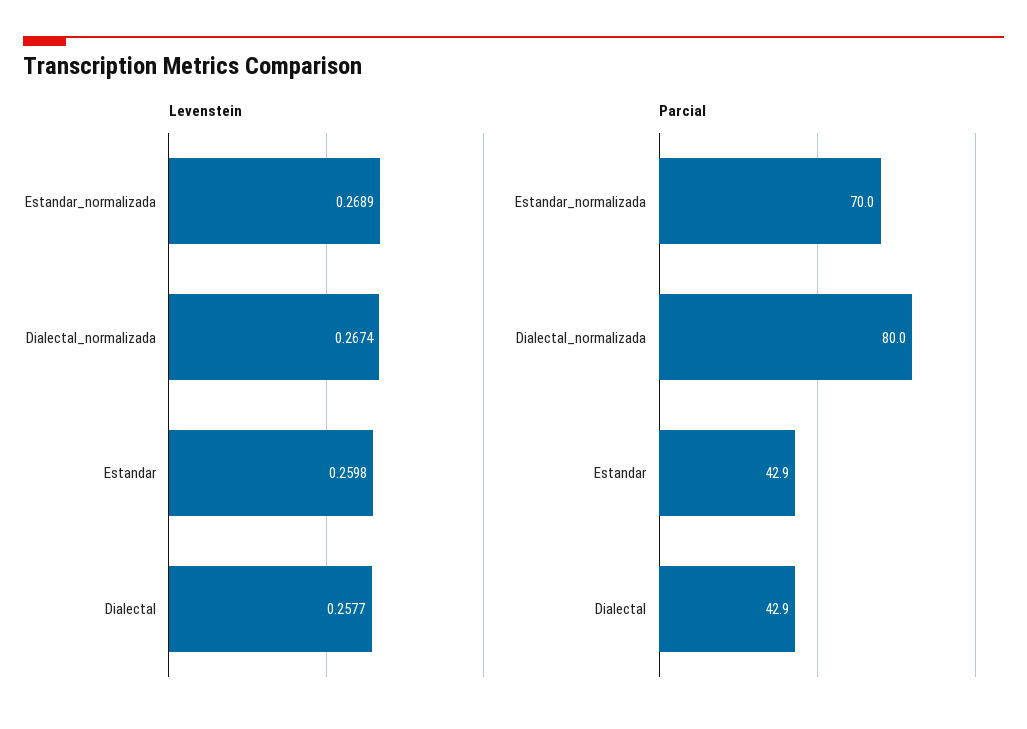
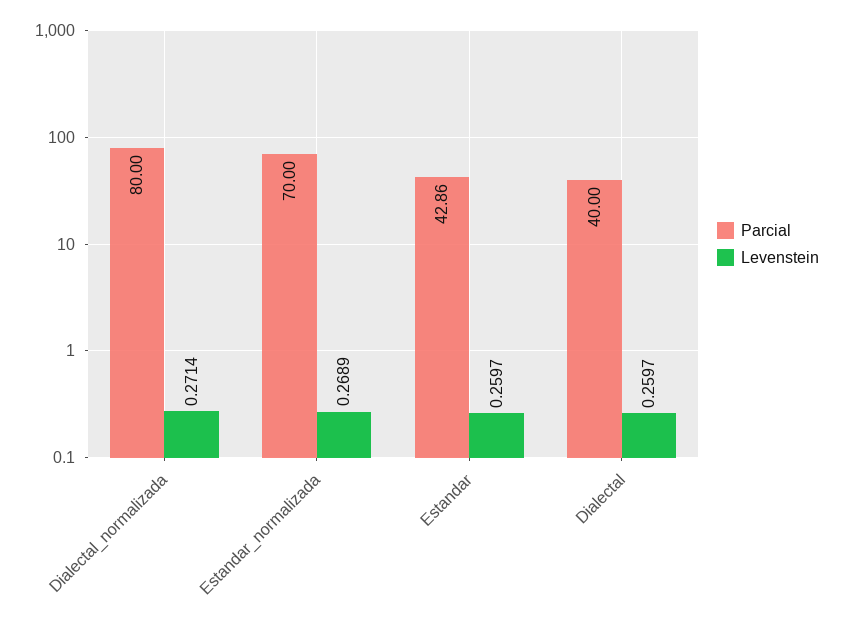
  {
    "Levenstein": {
      "Estandar_normalizada": 0.2689,
-     "Dialectal_normalizada": 0.2674,
+     "Dialectal_normalizada": 0.2714,
-     "Estandar": 0.2598,
+     "Estandar": 0.2597,
-     "Dialectal": 0.2577
+     "Dialectal": 0.2597
    },
    "Parcial": {
      "Estandar_normalizada": 70,
      "Dialectal_normalizada": 80,
      "Estandar": 42.86,
-     "Dialectal": 42.9
+     "Dialectal": 40
    }
  }

